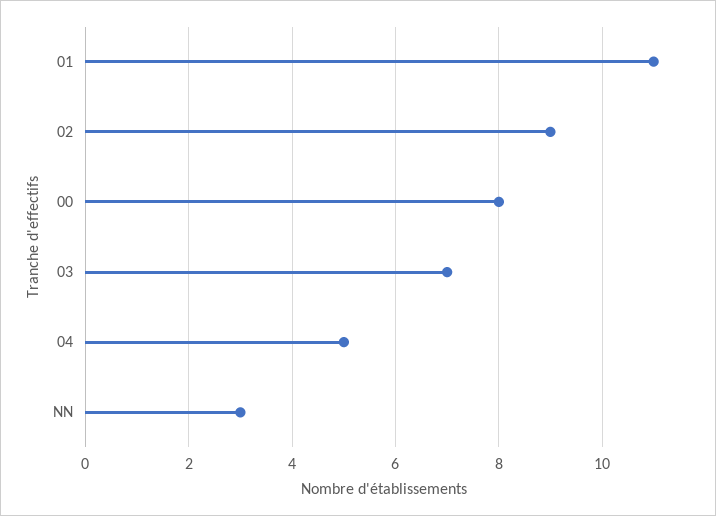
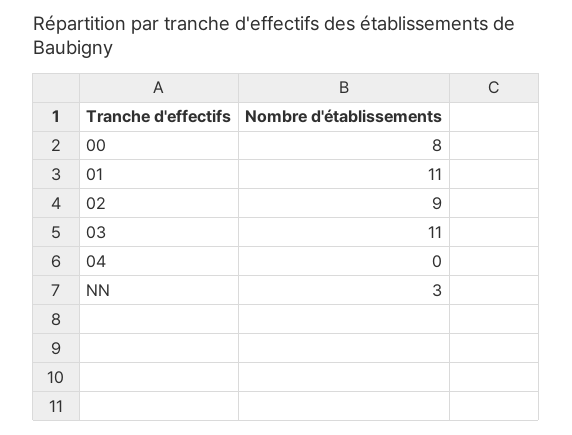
  {
    "01": 11,
    "02": 9,
    "00": 8,
-   "03": 7,
+   "03": 11,
-   "04": 5,
+   "04": 0,
    "NN": 3
  }

